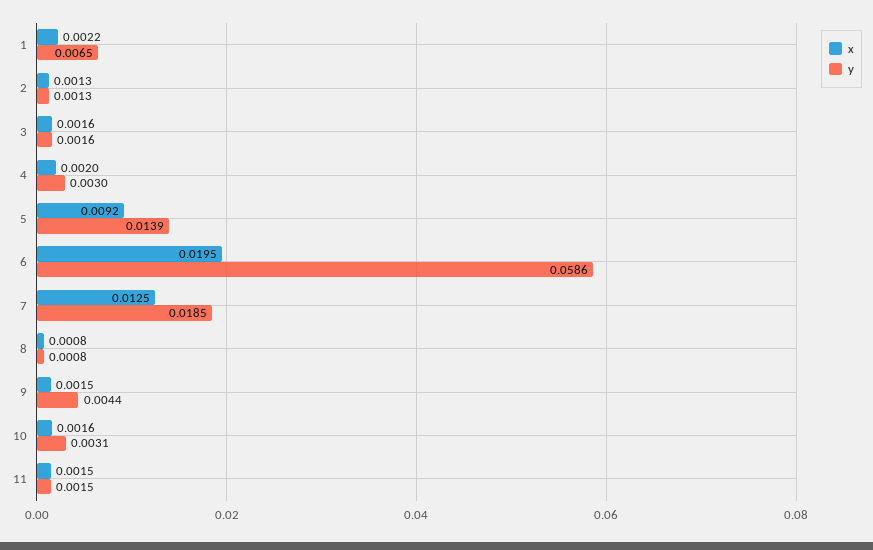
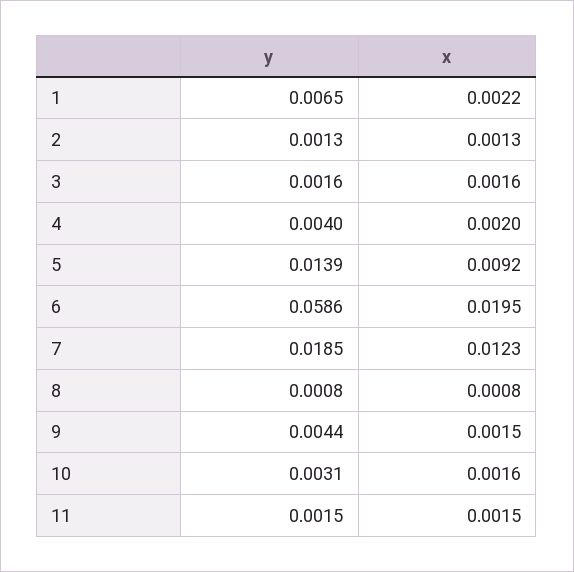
  {
    "x": {
      "1": 0.0022,
      "2": 0.0013,
      "3": 0.0016,
      "4": 0.002,
      "5": 0.0092,
      "6": 0.0195,
-     "7": 0.0125,
+     "7": 0.0123,
      "8": 0.0008,
      "9": 0.0015,
      "10": 0.0016,
      "11": 0.0015
    },
    "y": {
      "1": 0.0065,
      "2": 0.0013,
      "3": 0.0016,
-     "4": 0.003,
+     "4": 0.004,
      "5": 0.0139,
      "6": 0.0586,
      "7": 0.0185,
      "8": 0.0008,
      "9": 0.0044,
      "10": 0.0031,
      "11": 0.0015
    }
  }

